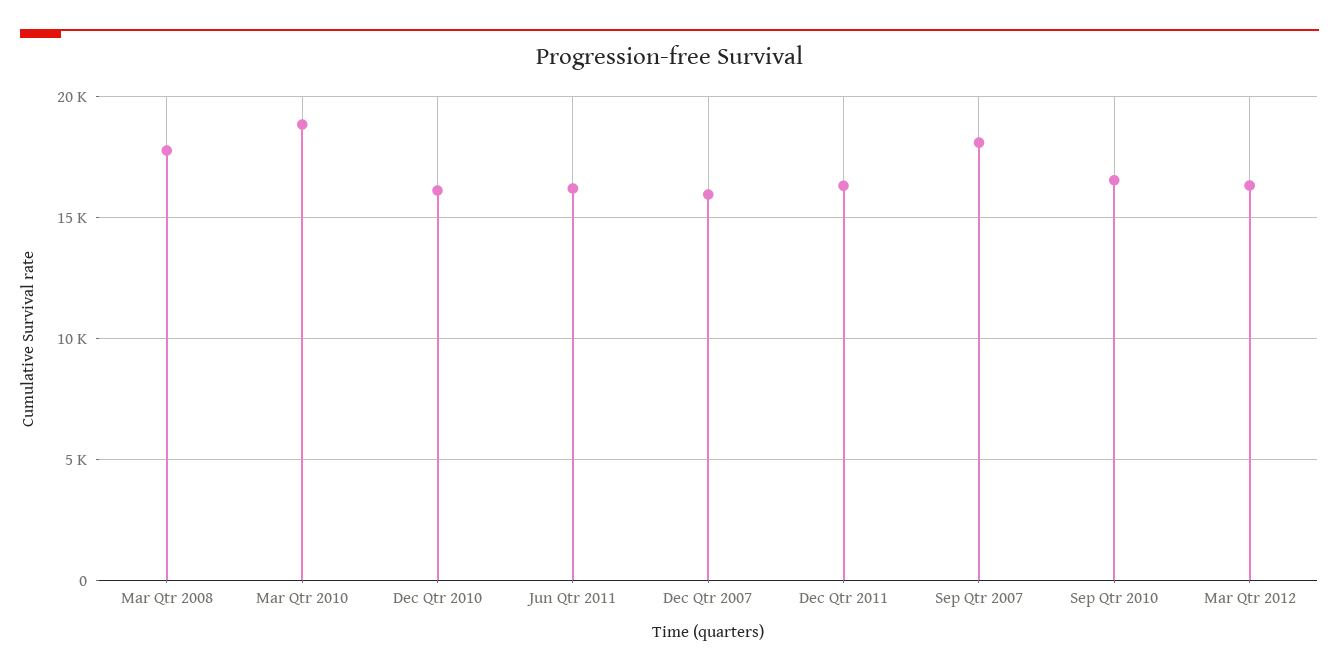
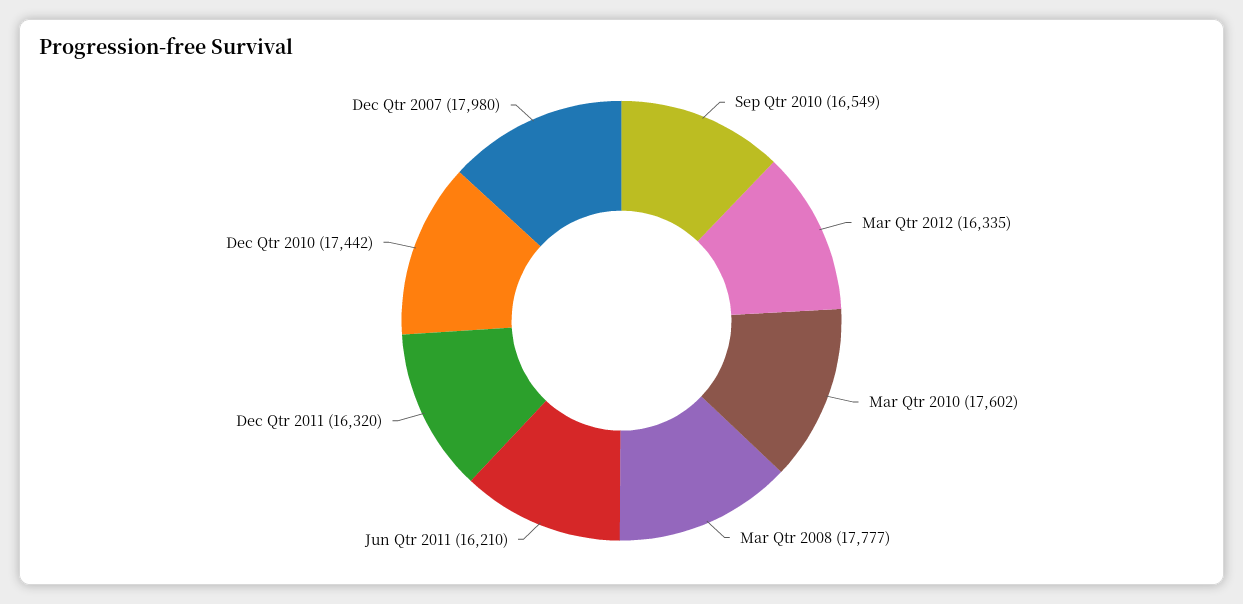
  {
    "Mar Qtr 2008": 17777,
-   "Mar Qtr 2010": 19000,
+   "Mar Qtr 2010": 17602,
-   "Dec Qtr 2010": 16000,
+   "Dec Qtr 2010": 17442,
    "Jun Qtr 2011": 16210,
-   "Dec Qtr 2007": 16000,
+   "Dec Qtr 2007": 17980,
    "Dec Qtr 2011": 16320,
-   "Sep Qtr 2007": 18000,
    "Sep Qtr 2010": 16549,
    "Mar Qtr 2012": 16335
  }

